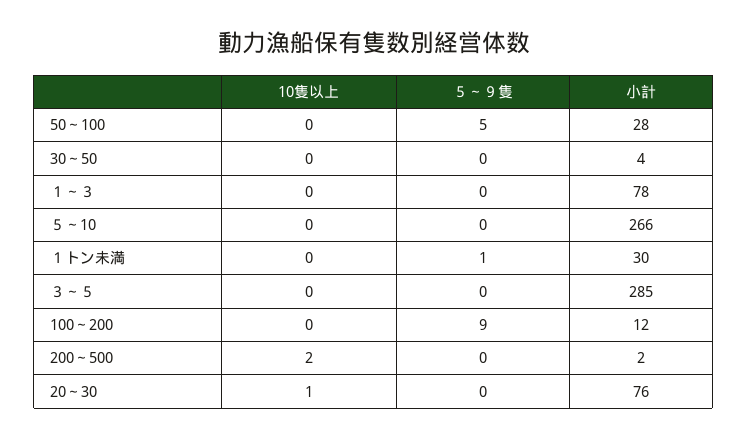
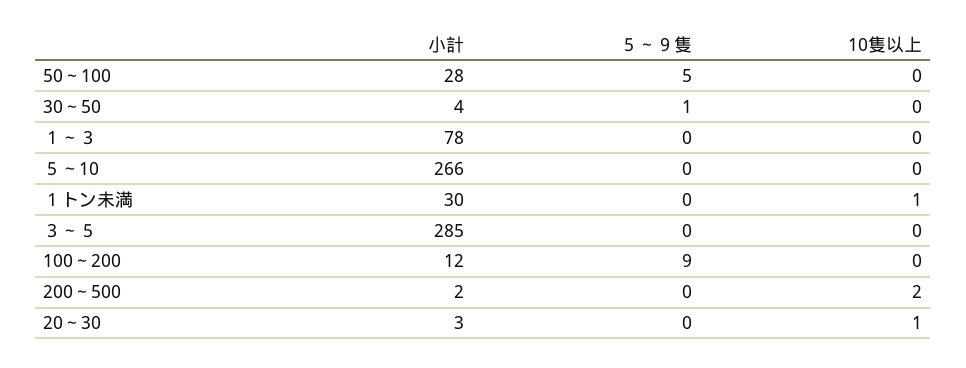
  {
    "10隻以上": {
      "50～100": 0,
      "30～50": 0,
      "１～３": 0,
      "５～10": 0,
-     "１トン未満": 0,
+     "１トン未満": 1,
      "３～５": 0,
      "100～200": 0,
      "200～500": 2,
      "20～30": 1
    },
    "５～９隻": {
      "50～100": 5,
-     "30～50": 0,
+     "30～50": 1,
      "１～３": 0,
      "５～10": 0,
-     "１トン未満": 1,
+     "１トン未満": 0,
      "３～５": 0,
      "100～200": 9,
      "200～500": 0,
      "20～30": 0
    },
    "小計": {
      "50～100": 28,
      "30～50": 4,
      "１～３": 78,
      "５～10": 266,
      "１トン未満": 30,
      "３～５": 285,
      "100～200": 12,
      "200～500": 2,
-     "20～30": 76
+     "20～30": 3
    }
  }

